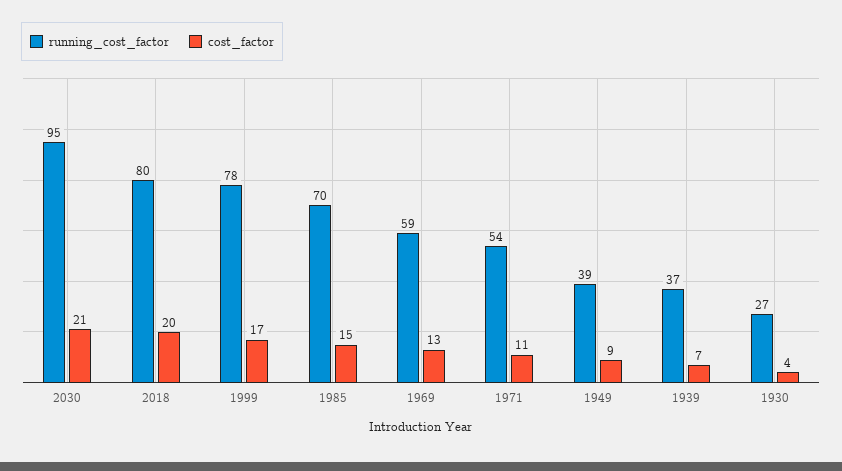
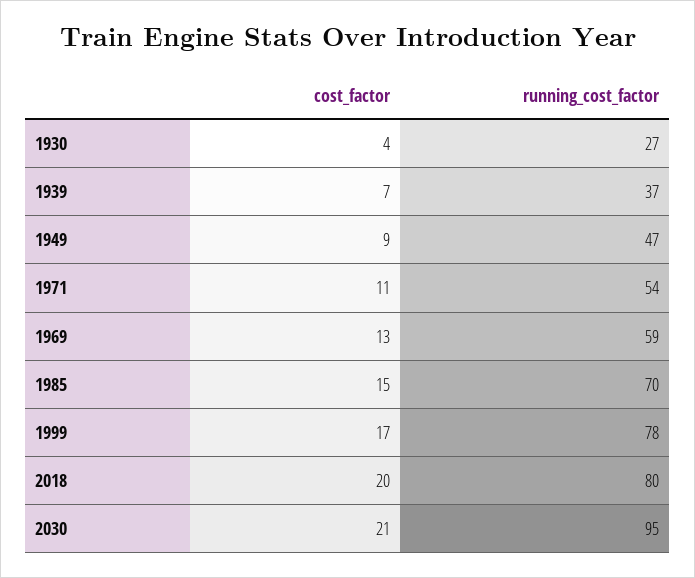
  {
    "running_cost_factor": {
      "2030": 95,
      "2018": 80,
      "1999": 78,
      "1985": 70,
      "1969": 59,
      "1971": 54,
-     "1949": 39,
+     "1949": 47,
      "1939": 37,
      "1930": 27
    },
    "cost_factor": {
      "2030": 21,
      "2018": 20,
      "1999": 17,
      "1985": 15,
      "1969": 13,
      "1971": 11,
      "1949": 9,
      "1939": 7,
      "1930": 4
    }
  }

